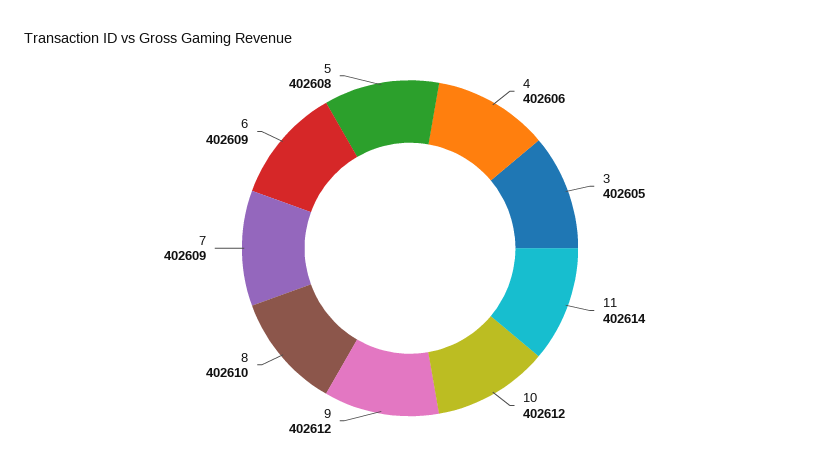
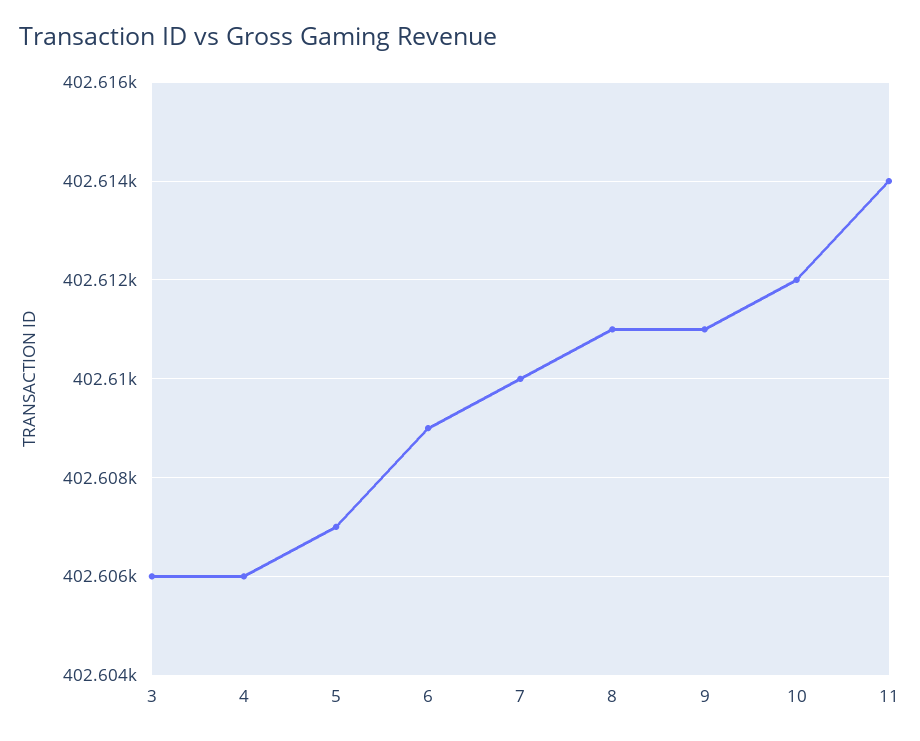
  {
    "4": 402606,
-   "3": 402605,
+   "3": 402606,
    "11": 402614,
    "10": 402612,
-   "9": 402612,
+   "9": 402611,
-   "8": 402610,
+   "8": 402611,
-   "7": 402609,
+   "7": 402610,
    "6": 402609,
-   "5": 402608
+   "5": 402607
  }

